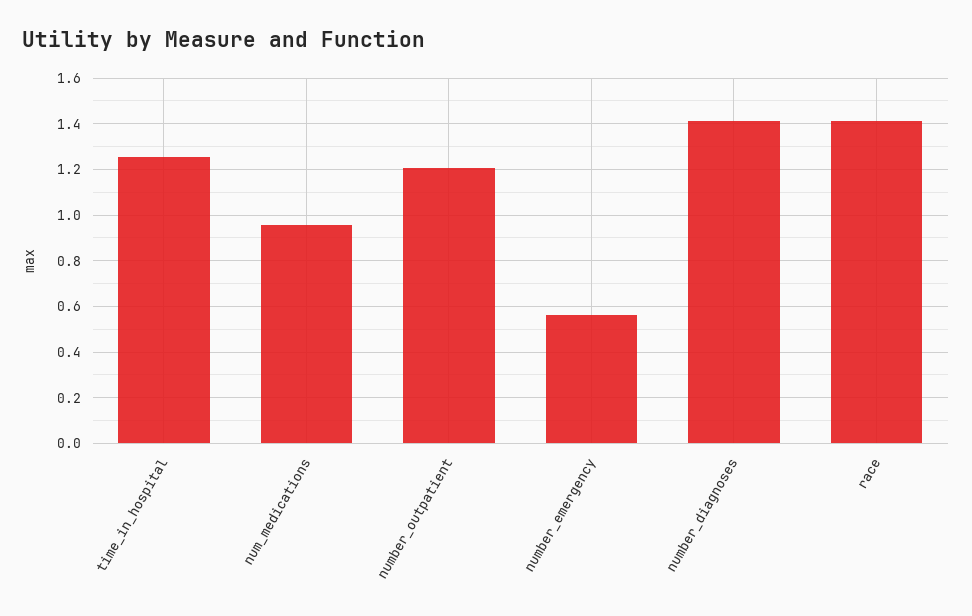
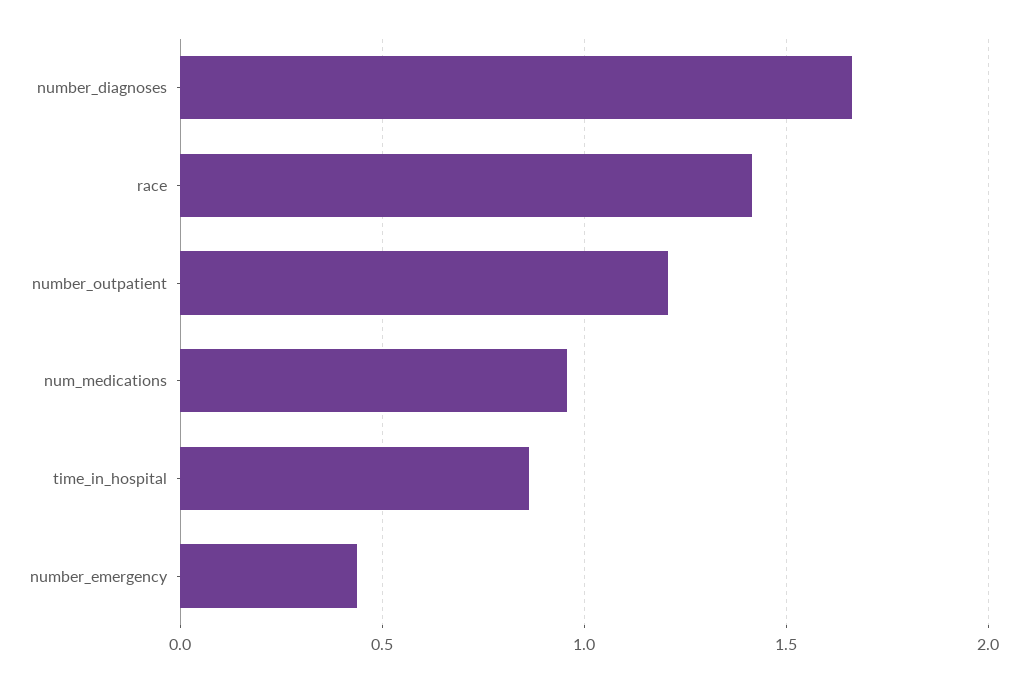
  {
-   "time_in_hospital": 1.25,
+   "time_in_hospital": 0.85,
    "num_medications": 0.95,
    "number_outpatient": 1.2,
-   "number_emergency": 0.55,
+   "number_emergency": 0.45,
-   "number_diagnoses": 1.4,
+   "number_diagnoses": 1.65,
    "race": 1.4
  }

